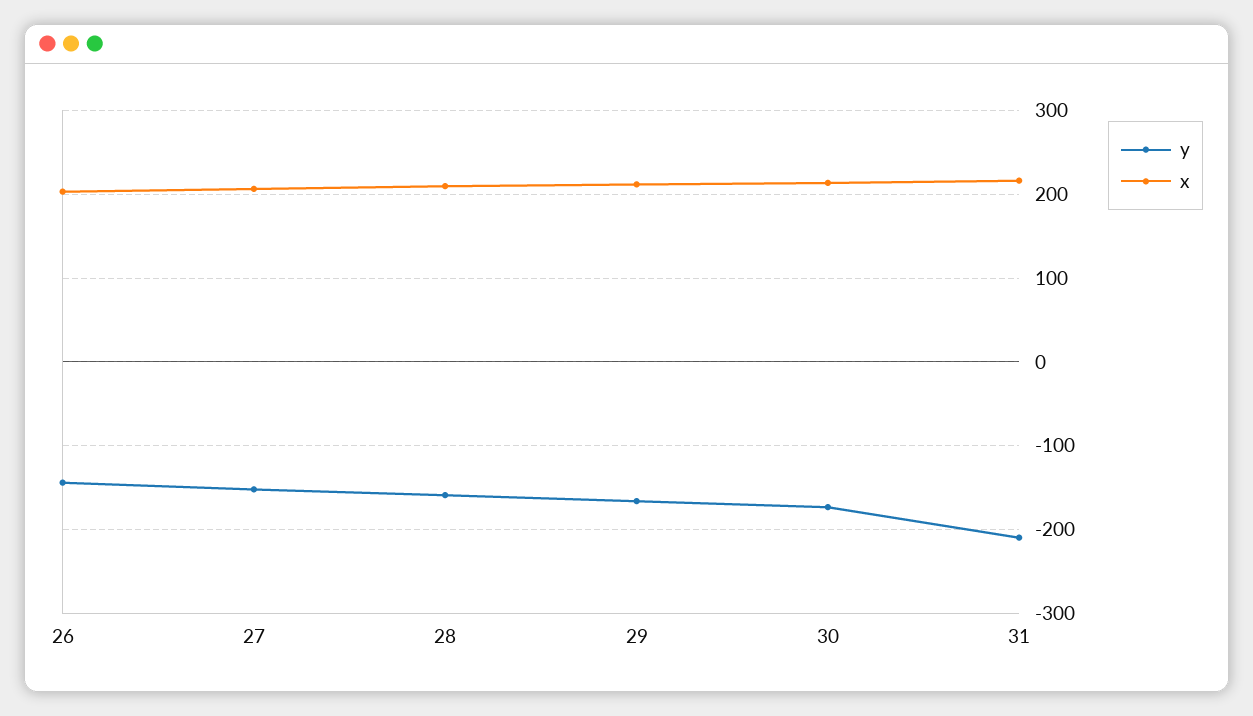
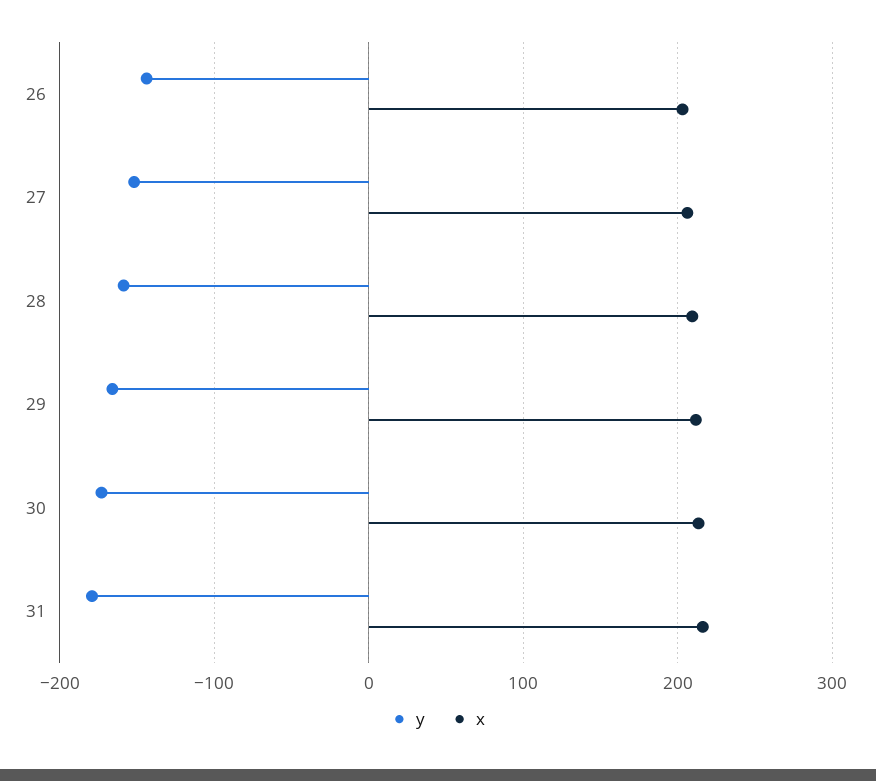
  {
    "y": {
      "26": -140,
      "27": -150,
      "28": -160,
      "29": -170,
      "30": -170,
-     "31": -210
+     "31": -180
    },
    "x": {
      "26": 200,
      "27": 210,
      "28": 210,
      "29": 210,
      "30": 210,
      "31": 220
    }
  }

